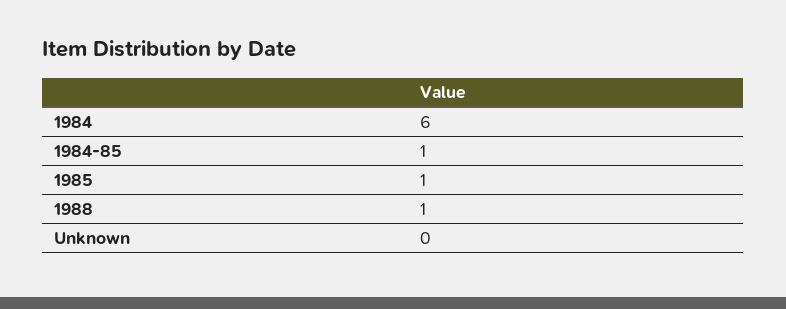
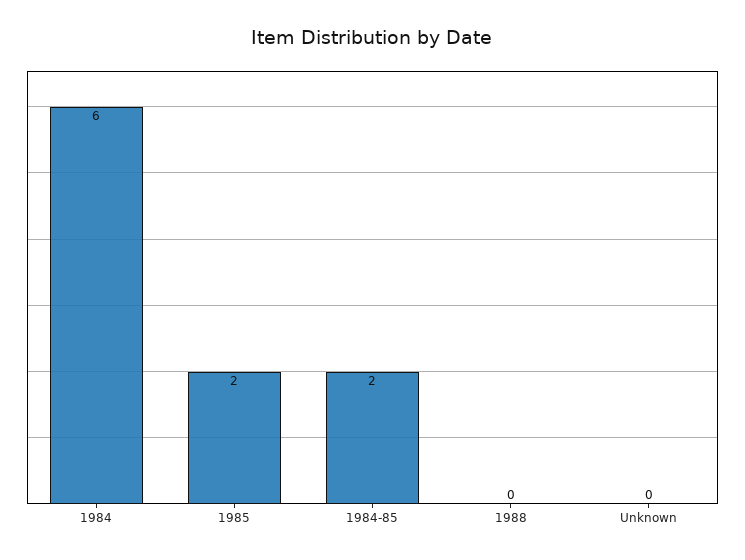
  {
    "1984": 6,
-   "1984-85": 1,
+   "1984-85": 2,
-   "1985": 1,
+   "1985": 2,
-   "1988": 1,
+   "1988": 0,
    "Unknown": 0
  }

